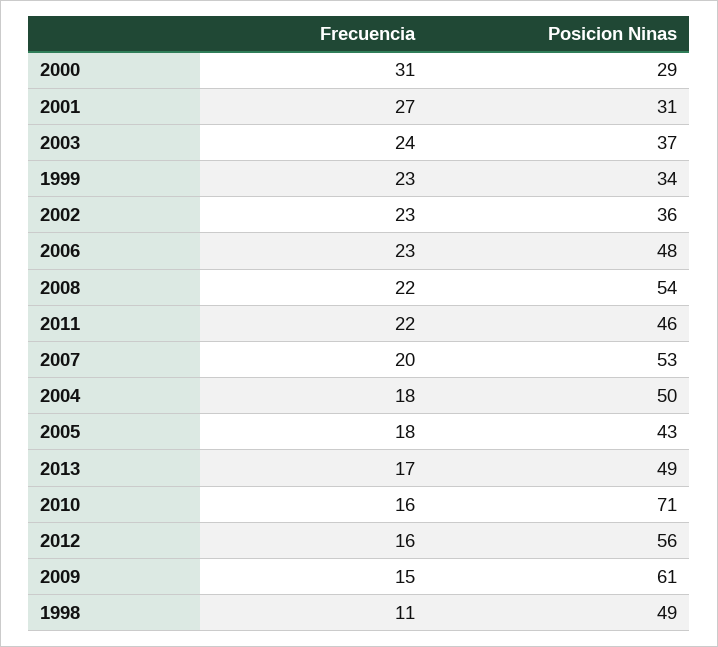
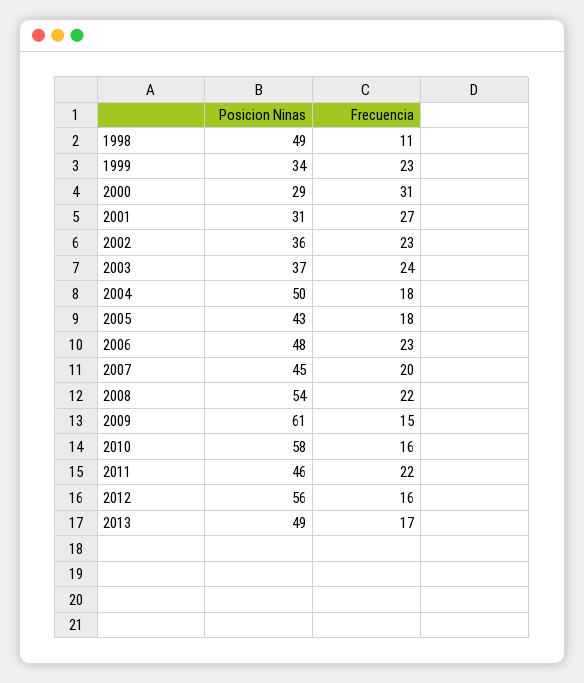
  {
    "Frecuencia": {
      "2000": 31,
      "2001": 27,
      "2003": 24,
      "1999": 23,
      "2002": 23,
      "2006": 23,
      "2008": 22,
      "2011": 22,
      "2007": 20,
      "2004": 18,
      "2005": 18,
      "2013": 17,
      "2010": 16,
      "2012": 16,
      "2009": 15,
      "1998": 11
    },
    "Posicion Ninas": {
      "2000": 29,
      "2001": 31,
      "2003": 37,
      "1999": 34,
      "2002": 36,
      "2006": 48,
      "2008": 54,
      "2011": 46,
-     "2007": 53,
+     "2007": 45,
      "2004": 50,
      "2005": 43,
      "2013": 49,
-     "2010": 71,
+     "2010": 58,
      "2012": 56,
      "2009": 61,
      "1998": 49
    }
  }

